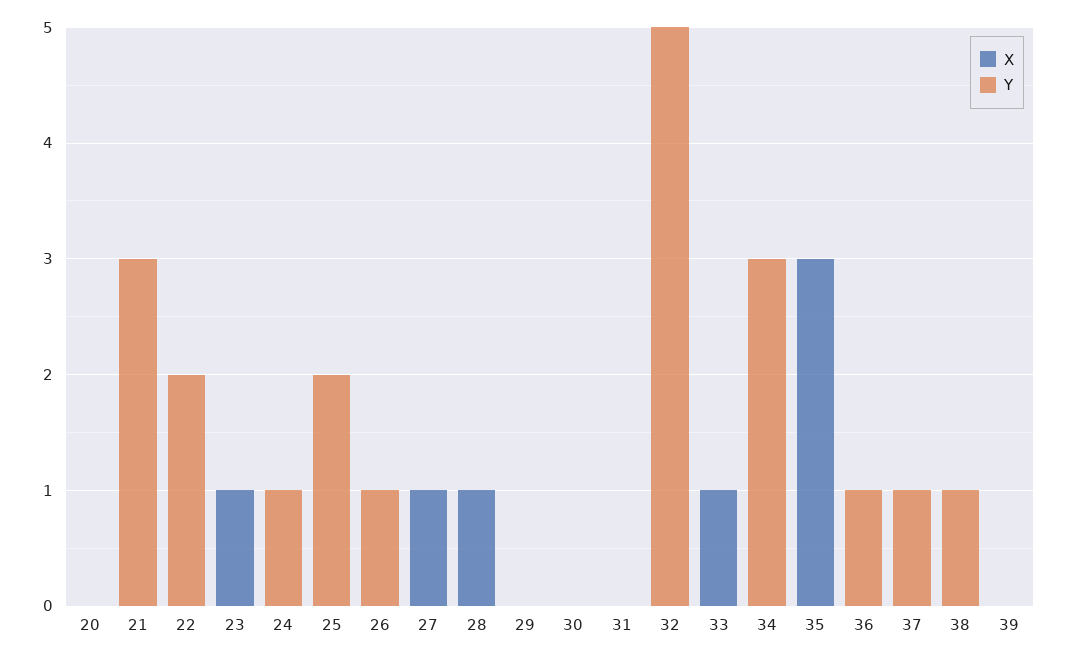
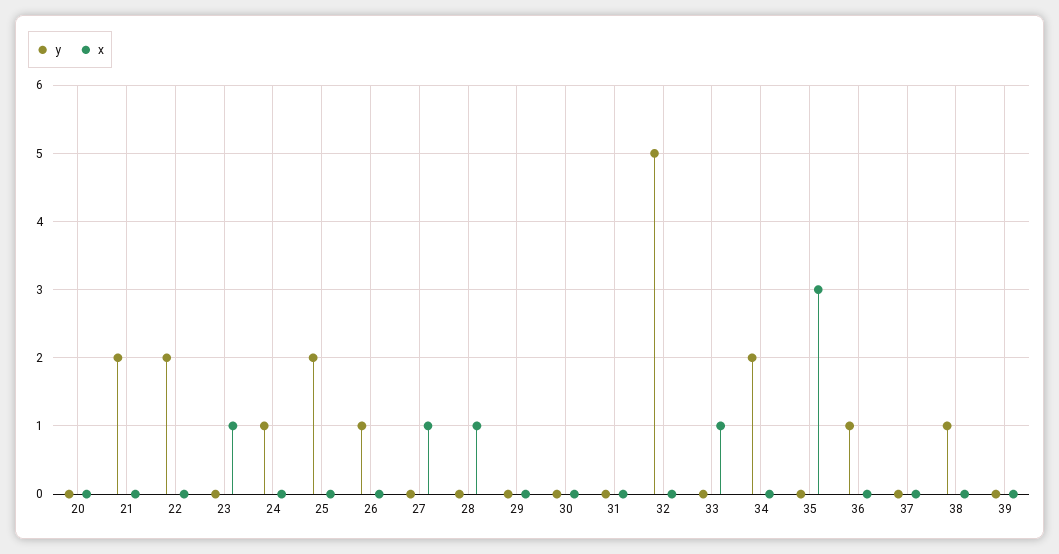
  {
    "X": {
      "20": 0,
      "21": 0,
      "22": 0,
      "23": 1,
      "24": 0,
      "25": 0,
      "26": 0,
      "27": 1,
      "28": 1,
      "29": 0,
      "30": 0,
      "31": 0,
      "32": 0,
      "33": 1,
      "34": 0,
      "35": 3,
      "36": 0,
      "37": 0,
      "38": 0,
      "39": 0
    },
    "Y": {
      "20": 0,
-     "21": 3,
+     "21": 2,
      "22": 2,
      "23": 0,
      "24": 1,
      "25": 2,
      "26": 1,
      "27": 0,
      "28": 0,
      "29": 0,
      "30": 0,
      "31": 0,
      "32": 5,
      "33": 0,
-     "34": 3,
+     "34": 2,
      "35": 0,
      "36": 1,
-     "37": 1,
+     "37": 0,
      "38": 1,
      "39": 0
    }
  }

